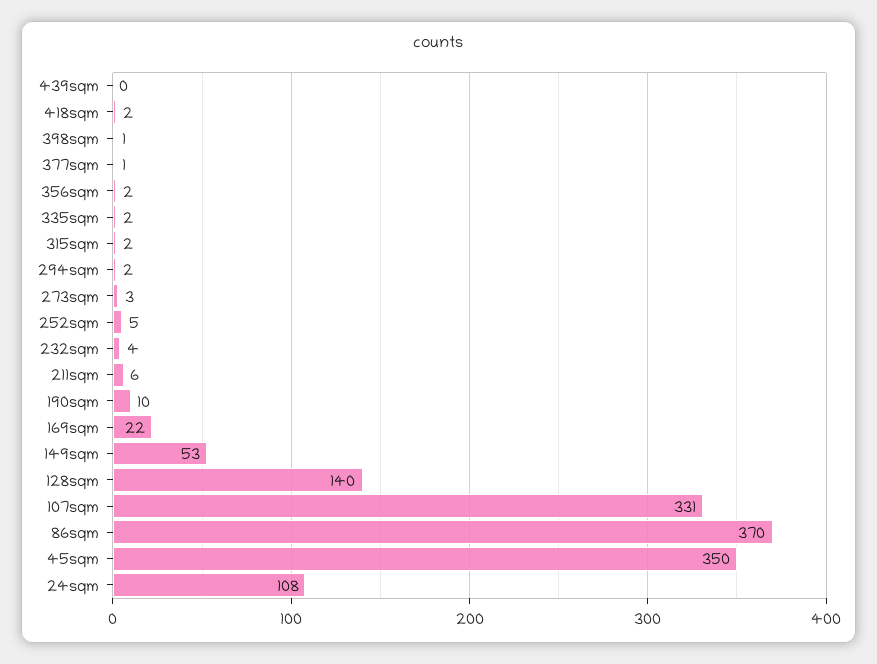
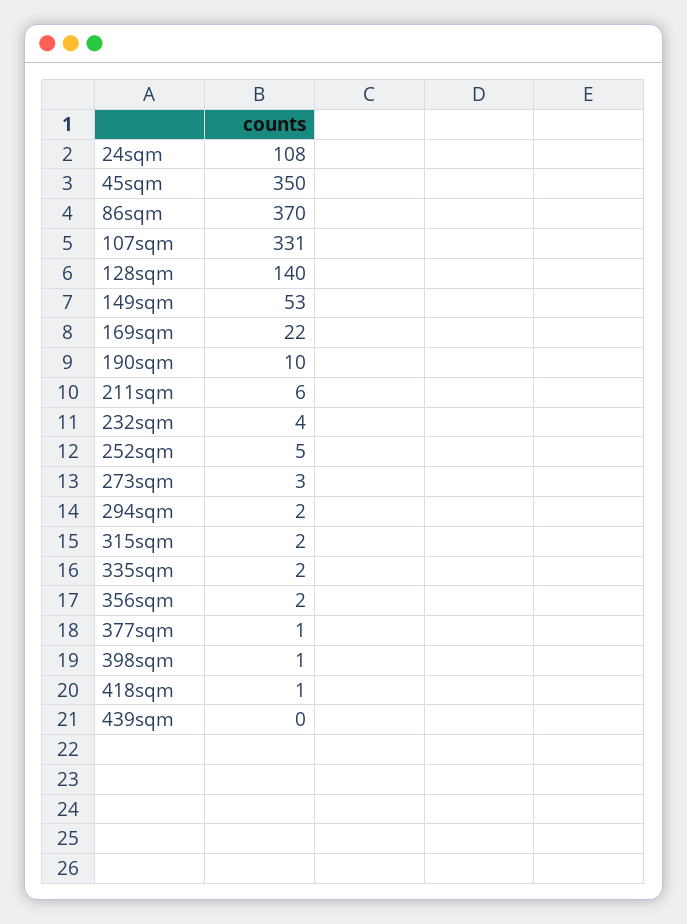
  {
    "439sqm": 0,
-   "418sqm": 2,
+   "418sqm": 1,
    "398sqm": 1,
    "377sqm": 1,
    "356sqm": 2,
    "335sqm": 2,
    "315sqm": 2,
    "294sqm": 2,
    "273sqm": 3,
    "252sqm": 5,
    "232sqm": 4,
    "211sqm": 6,
    "190sqm": 10,
    "169sqm": 22,
    "149sqm": 53,
    "128sqm": 140,
    "107sqm": 331,
    "86sqm": 370,
    "45sqm": 350,
    "24sqm": 108
  }

